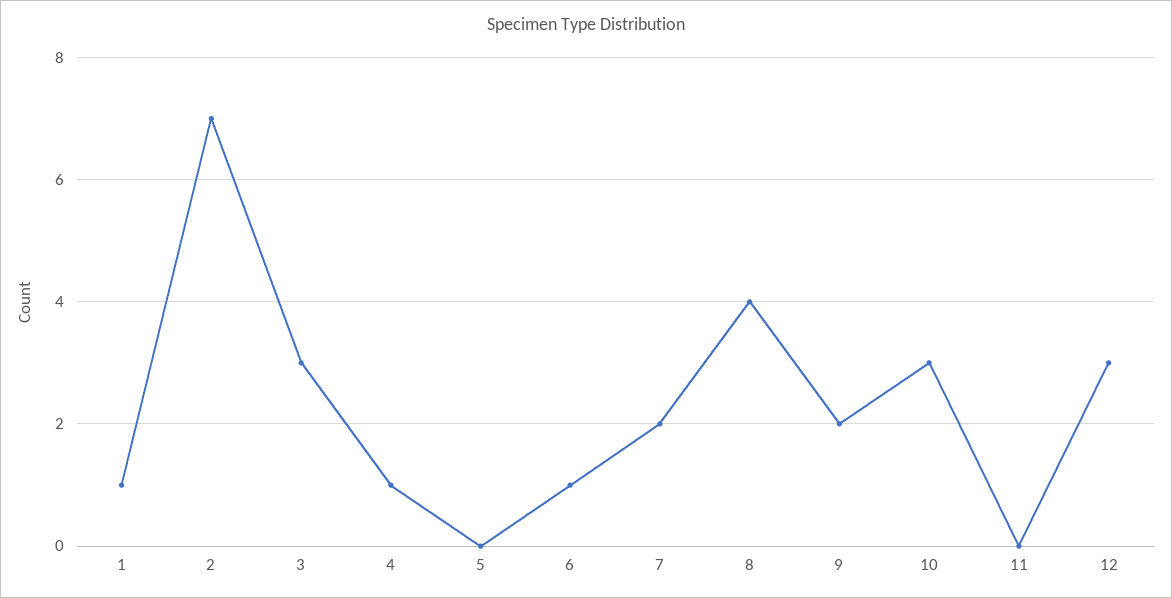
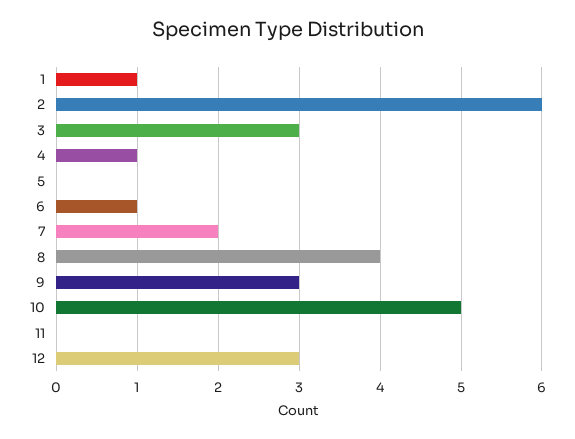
  {
    "1": 1,
-   "2": 7,
+   "2": 6,
    "3": 3,
    "4": 1,
    "5": 0,
    "6": 1,
    "7": 2,
    "8": 4,
-   "9": 2,
+   "9": 3,
-   "10": 3,
+   "10": 5,
    "11": 0,
    "12": 3
  }

